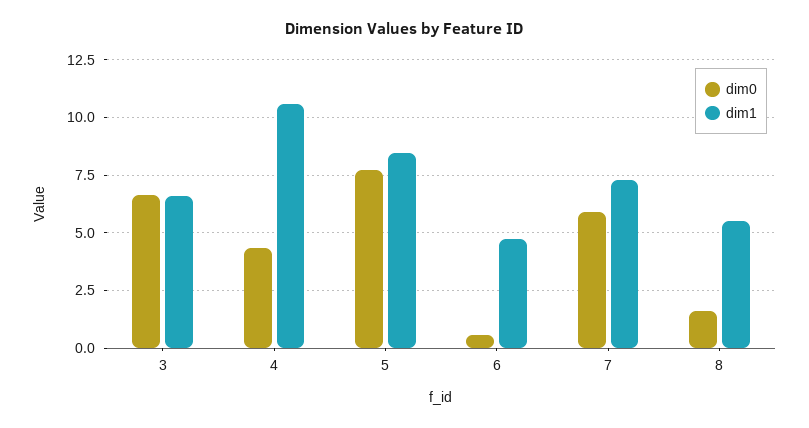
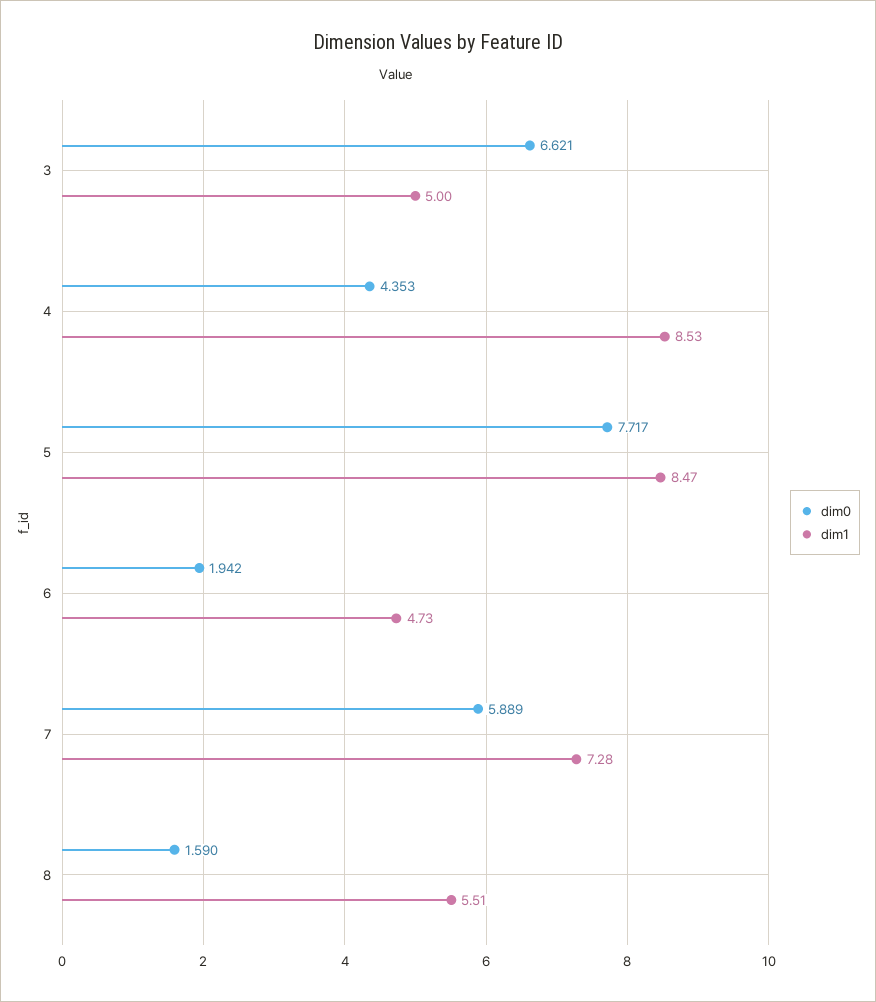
  {
    "dim0": {
      "3": 6.621,
      "4": 4.353,
      "5": 7.717,
-     "6": 0.5,
+     "6": 1.942,
      "7": 5.889,
      "8": 1.59
    },
    "dim1": {
-     "3": 6.5,
+     "3": 5,
-     "4": 10.5,
+     "4": 8.53,
      "5": 8.47,
      "6": 4.73,
      "7": 7.28,
      "8": 5.51
    }
  }

